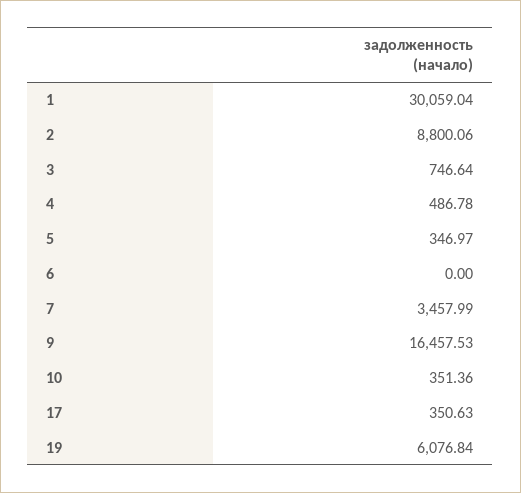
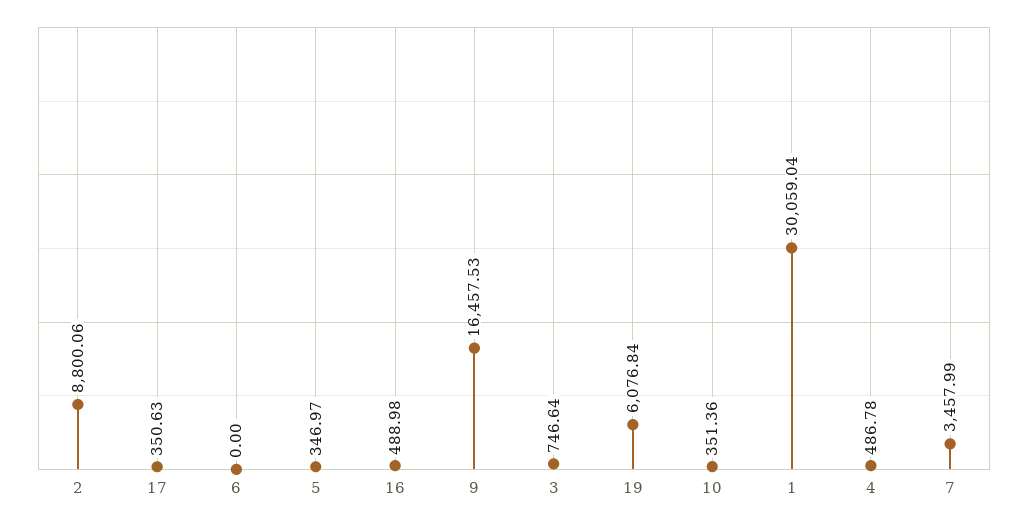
  {
    "1": 30059.04,
    "2": 8800.06,
    "3": 746.64,
    "4": 486.78,
    "5": 346.97,
    "6": 0,
    "7": 3457.99,
    "9": 16457.53,
    "10": 351.36,
    "17": 350.63,
-   "19": 6076.84
+   "19": 6076.84,
+   "16": 488.98
  }

